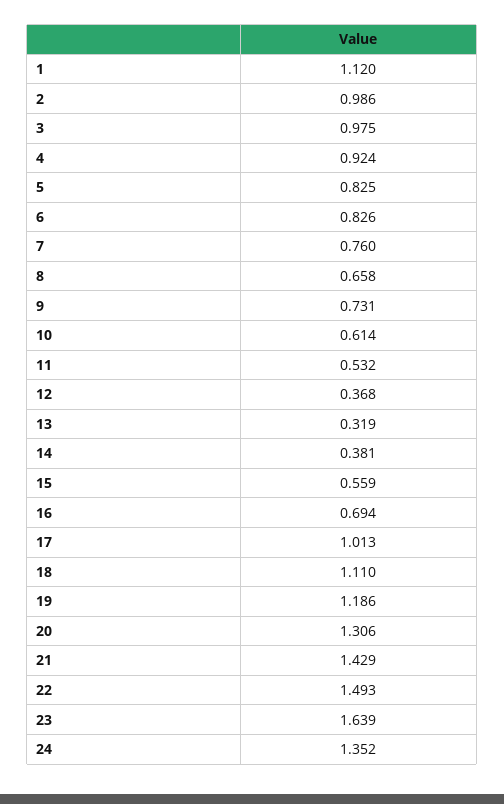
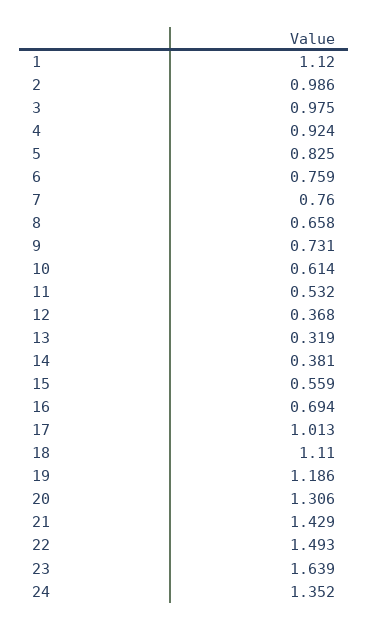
  {
    "1": 1.12,
    "2": 0.986,
    "3": 0.975,
    "4": 0.924,
    "5": 0.825,
-   "6": 0.826,
+   "6": 0.759,
    "7": 0.76,
    "8": 0.658,
    "9": 0.731,
    "10": 0.614,
    "11": 0.532,
    "12": 0.368,
    "13": 0.319,
    "14": 0.381,
    "15": 0.559,
    "16": 0.694,
    "17": 1.013,
    "18": 1.11,
    "19": 1.186,
    "20": 1.306,
    "21": 1.429,
    "22": 1.493,
    "23": 1.639,
    "24": 1.352
  }

